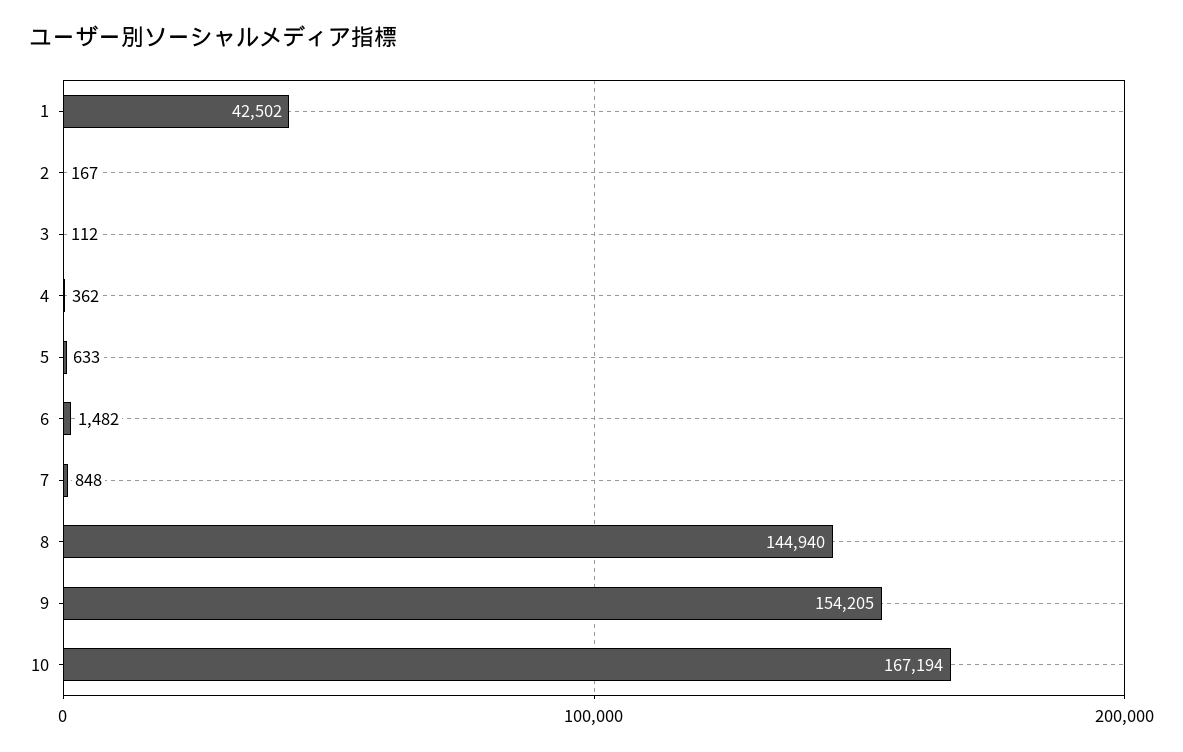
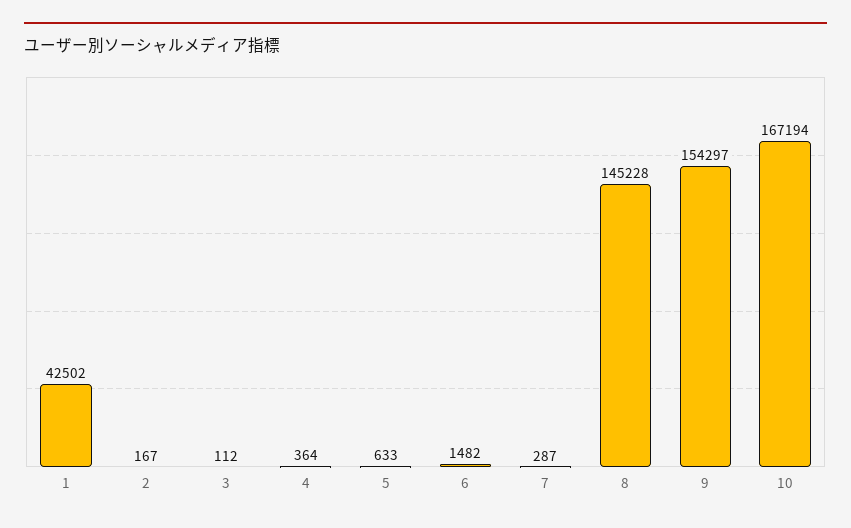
  {
    "1": 42502,
    "2": 167,
    "3": 112,
-   "4": 362,
+   "4": 364,
    "5": 633,
    "6": 1482,
-   "7": 848,
+   "7": 287,
-   "8": 144940,
+   "8": 145228,
-   "9": 154205,
+   "9": 154297,
    "10": 167194
  }

